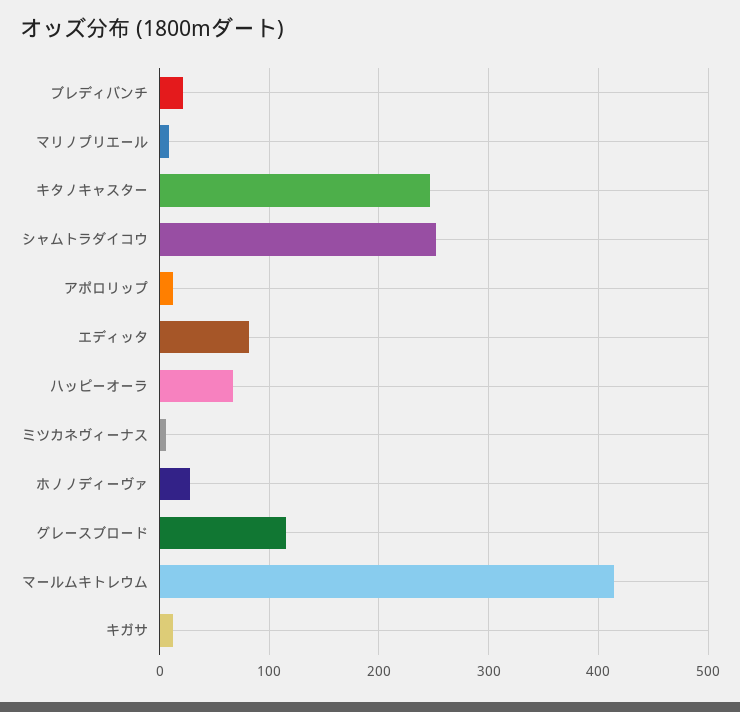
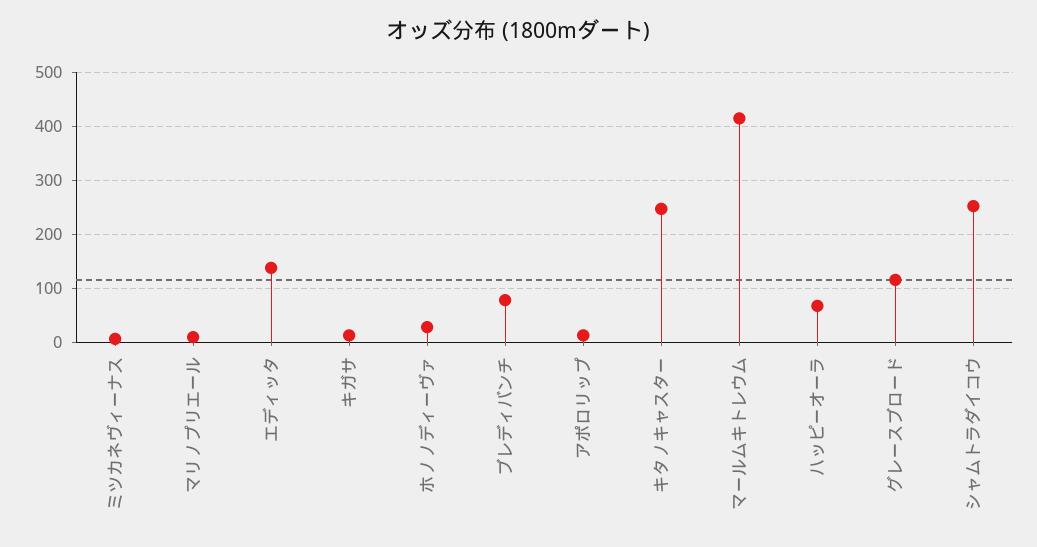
  {
-   "ブレディバンチ": 20,
+   "ブレディバンチ": 80,
    "マリノプリエール": 10,
    "キタノキャスター": 250,
    "シャムトラダイコウ": 250,
    "アポロリップ": 10,
-   "エディッタ": 80,
+   "エディッタ": 140,
    "ハッピーオーラ": 70,
    "ミツカネヴィーナス": 10,
    "ホノノディーヴァ": 30,
    "グレースブロード": 120,
    "マールムキトレウム": 410,
    "キガサ": 10
  }

